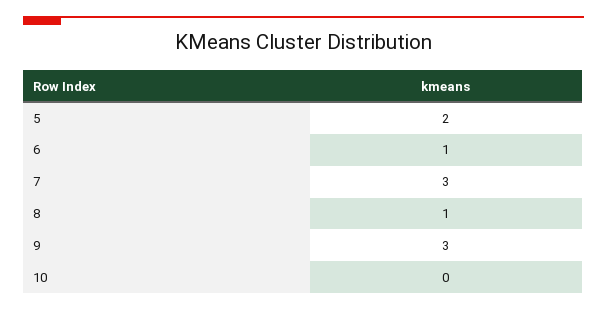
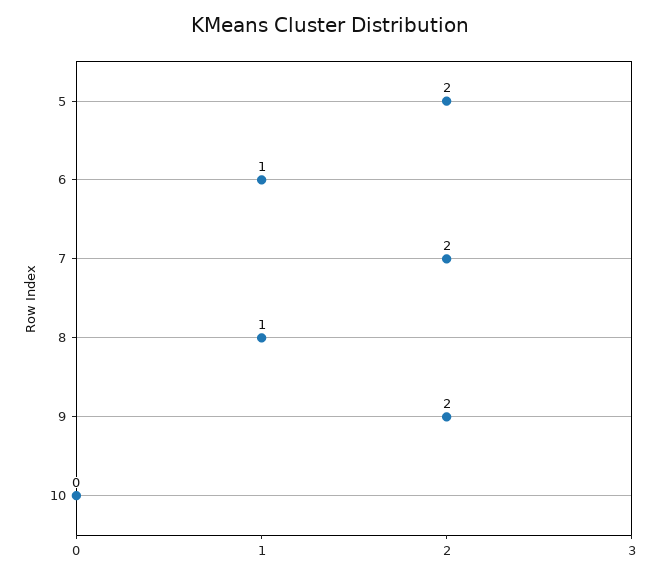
  {
    "5": 2,
    "6": 1,
-   "7": 3,
+   "7": 2,
    "8": 1,
-   "9": 3,
+   "9": 2,
    "10": 0
  }

